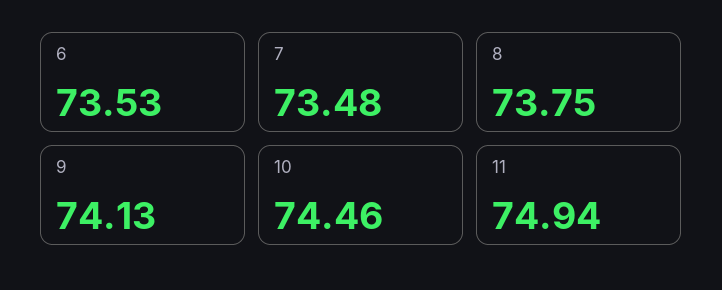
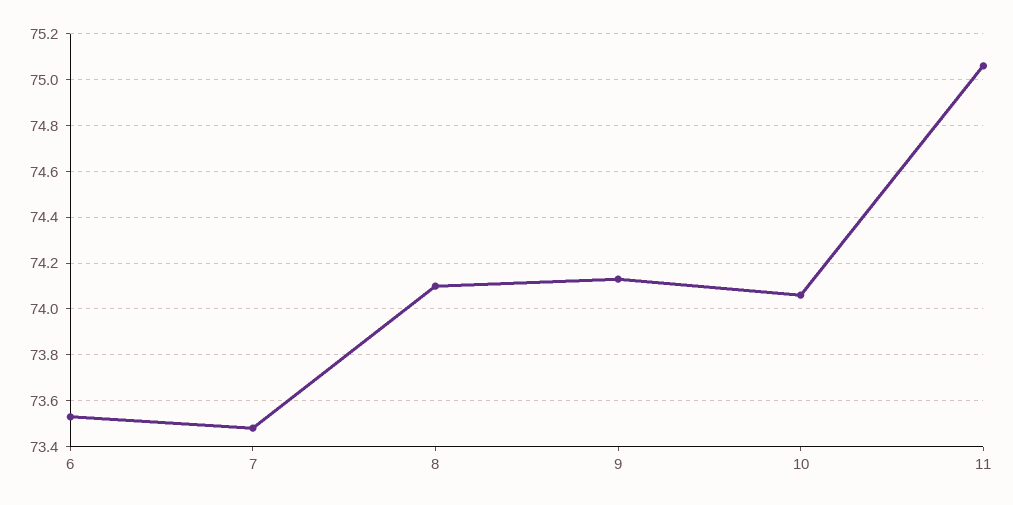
  {
    "6": 73.53,
    "7": 73.48,
-   "8": 73.75,
+   "8": 74.1,
    "9": 74.13,
-   "10": 74.46,
+   "10": 74.05,
-   "11": 74.94
+   "11": 75.05
  }

